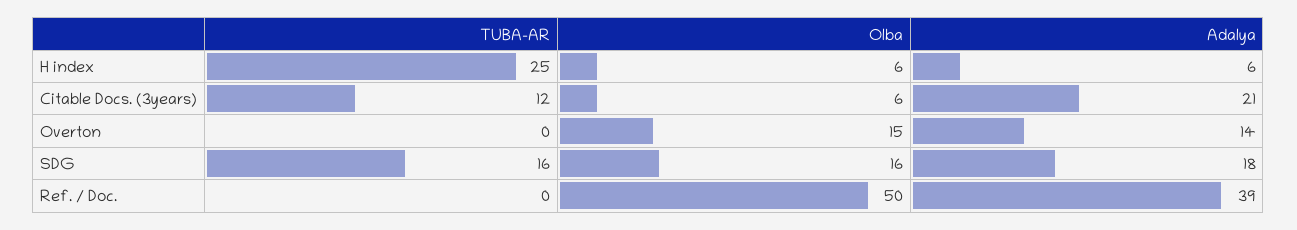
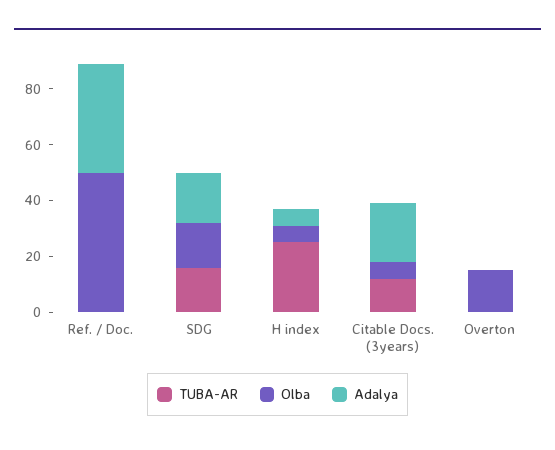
  {
    "TUBA-AR": {
      "H index": 25,
      "Citable Docs. (3years)": 12,
      "Overton": 0,
      "SDG": 16,
      "Ref. / Doc.": 0
    },
    "Olba": {
      "H index": 6,
      "Citable Docs. (3years)": 6,
      "Overton": 15,
      "SDG": 16,
      "Ref. / Doc.": 50
    },
    "Adalya": {
      "H index": 6,
      "Citable Docs. (3years)": 21,
-     "Overton": 14,
+     "Overton": 0,
      "SDG": 18,
      "Ref. / Doc.": 39
    }
  }

